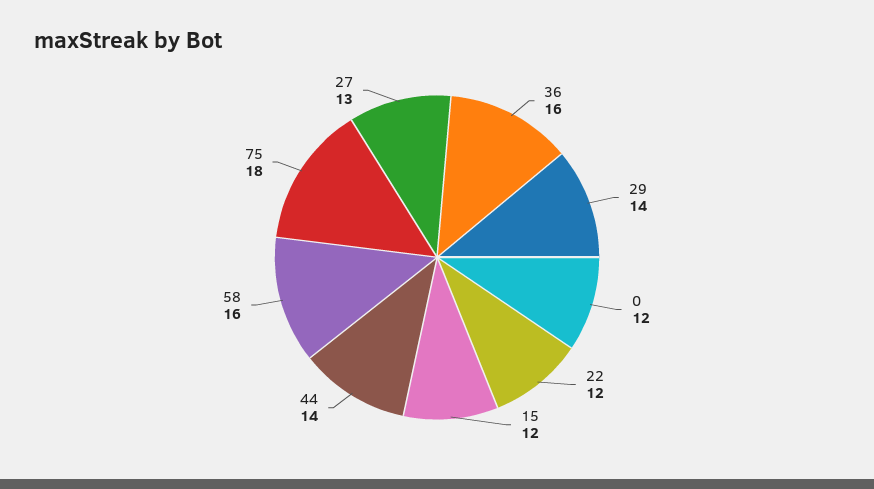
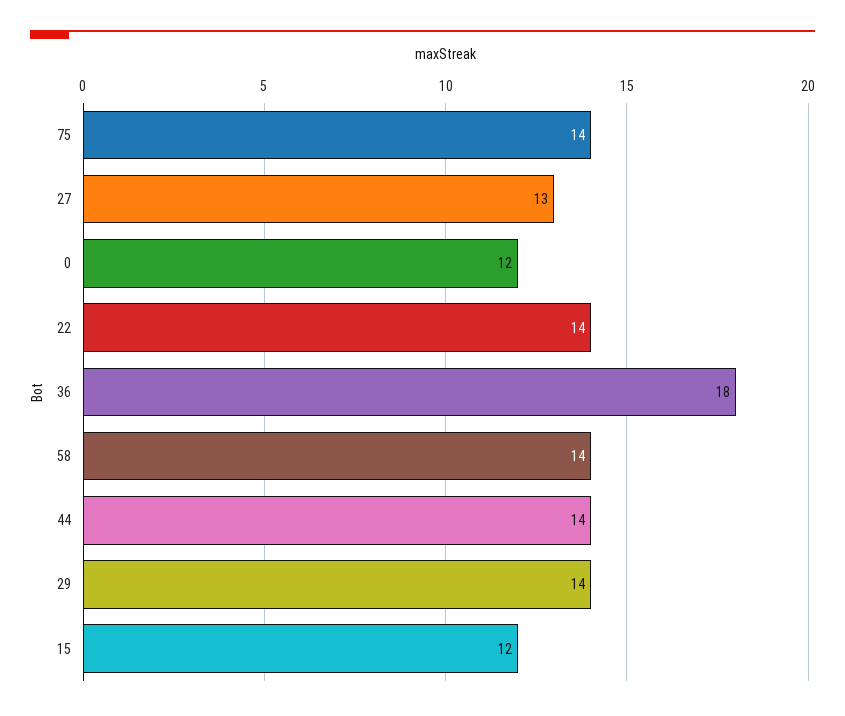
  {
-   "36": 16,
+   "36": 18,
    "29": 14,
    "0": 12,
-   "22": 12,
+   "22": 14,
    "15": 12,
    "44": 14,
-   "58": 16,
+   "58": 14,
-   "75": 18,
+   "75": 14,
    "27": 13
  }

